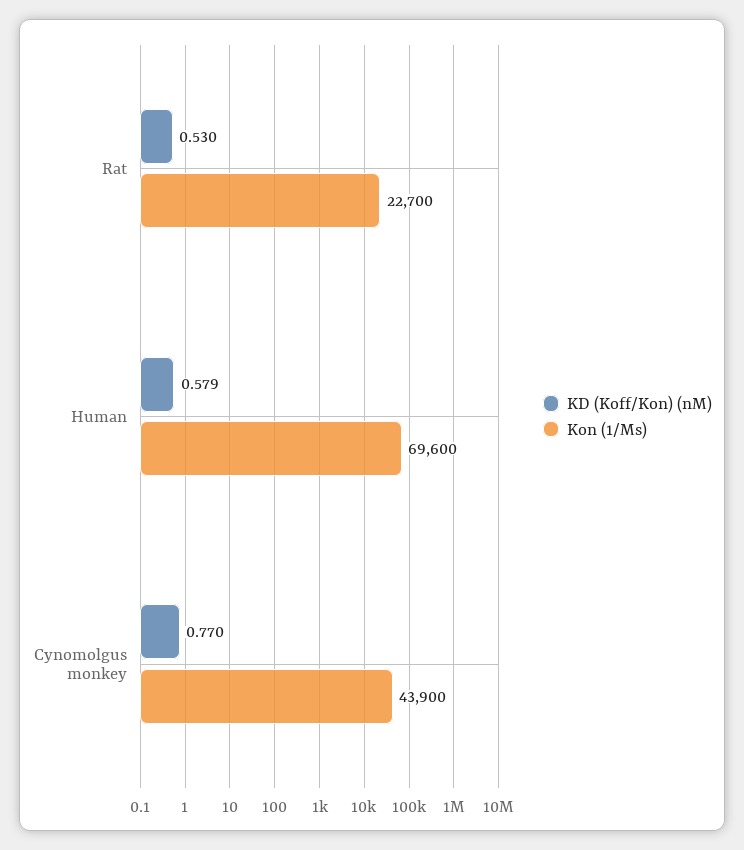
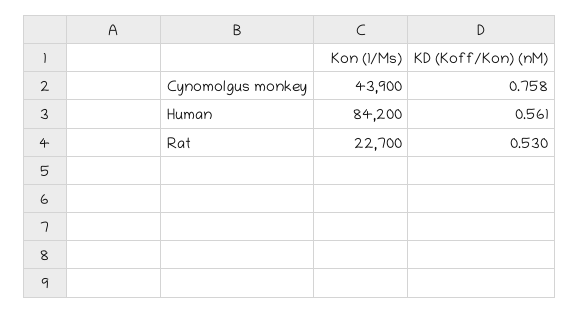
  {
    "KD (Koff/Kon) (nM)": {
      "Rat": 0.53,
-     "Human": 0.579,
+     "Human": 0.561,
-     "Cynomolgus monkey": 0.77
+     "Cynomolgus monkey": 0.758
    },
    "Kon (1/Ms)": {
      "Rat": 22700,
-     "Human": 69600,
+     "Human": 84200,
      "Cynomolgus monkey": 43900
    }
  }

